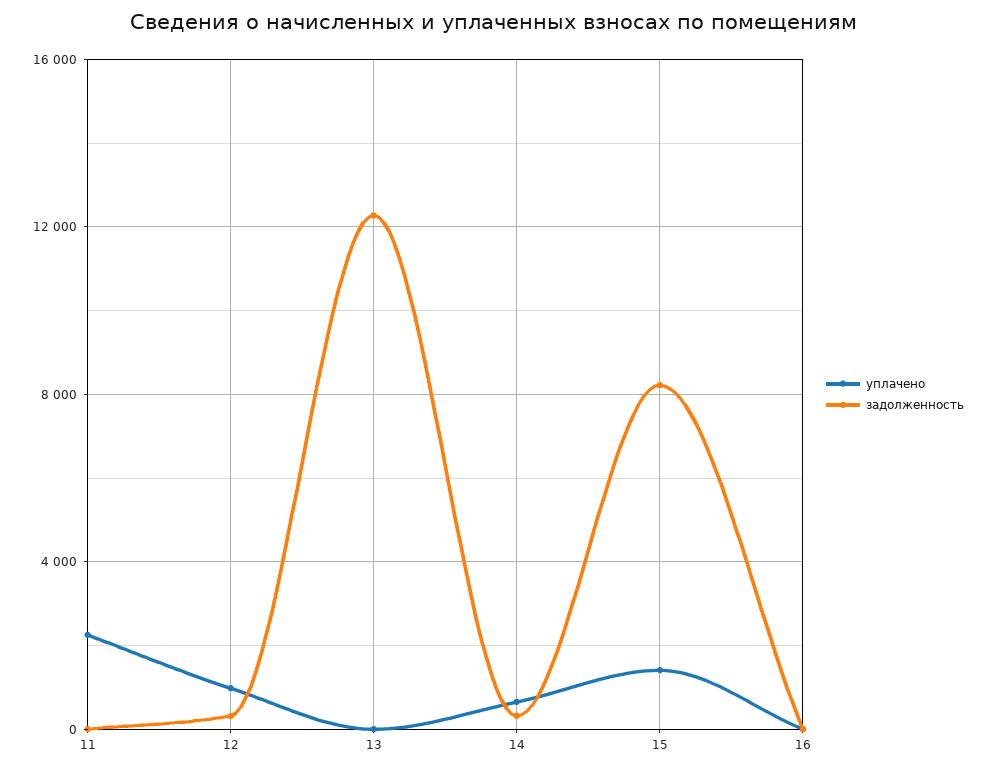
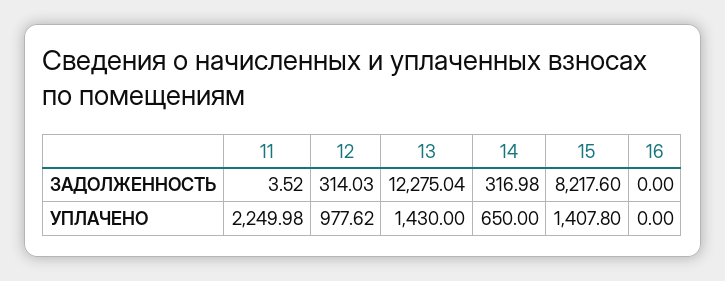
  {
    "уплачено": {
      "11": 2249.98,
      "12": 977.62,
-     "13": 0,
+     "13": 1430,
      "14": 650,
      "15": 1407.8,
      "16": 0
    },
    "задолженность": {
      "11": 3.52,
      "12": 314.03,
      "13": 12275.04,
      "14": 316.98,
      "15": 8217.6,
      "16": 0
    }
  }

